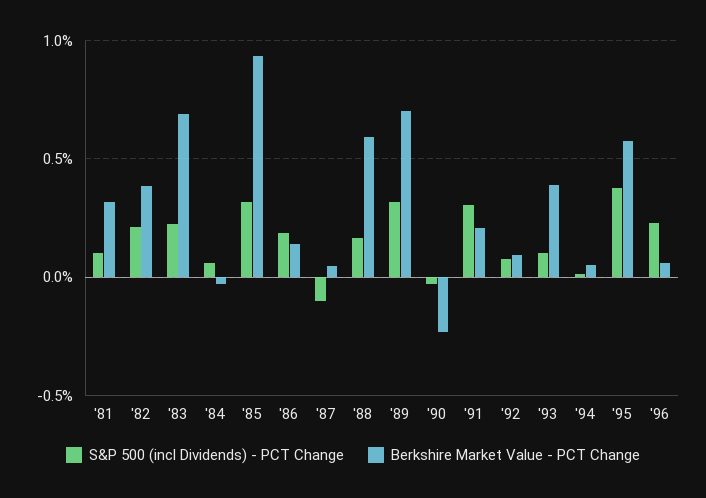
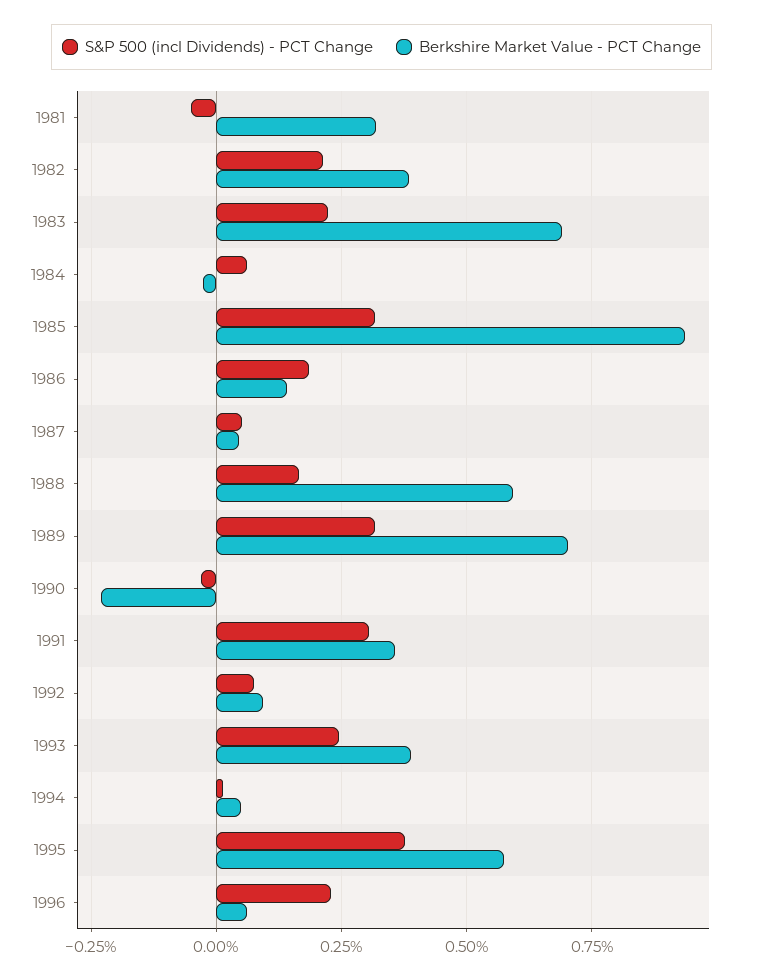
  {
    "S&P 500 (incl Dividends) - PCT Change": {
-     "'81": 0.1,
+     "'81": -0.05,
      "'82": 0.225,
      "'83": 0.225,
      "'84": 0.05,
      "'85": 0.325,
      "'86": 0.175,
-     "'87": -0.1,
+     "'87": 0.05,
      "'88": 0.175,
      "'89": 0.325,
      "'90": -0.025,
      "'91": 0.3,
      "'92": 0.075,
-     "'93": 0.1,
+     "'93": 0.25,
      "'94": 0.025,
      "'95": 0.375,
      "'96": 0.225
    },
    "Berkshire Market Value - PCT Change": {
      "'81": 0.325,
      "'82": 0.375,
      "'83": 0.7,
      "'84": -0.025,
      "'85": 0.925,
      "'86": 0.15,
      "'87": 0.05,
      "'88": 0.6,
      "'89": 0.7,
      "'90": -0.225,
-     "'91": 0.2,
+     "'91": 0.35,
      "'92": 0.1,
      "'93": 0.4,
      "'94": 0.05,
      "'95": 0.575,
      "'96": 0.05
    }
  }

